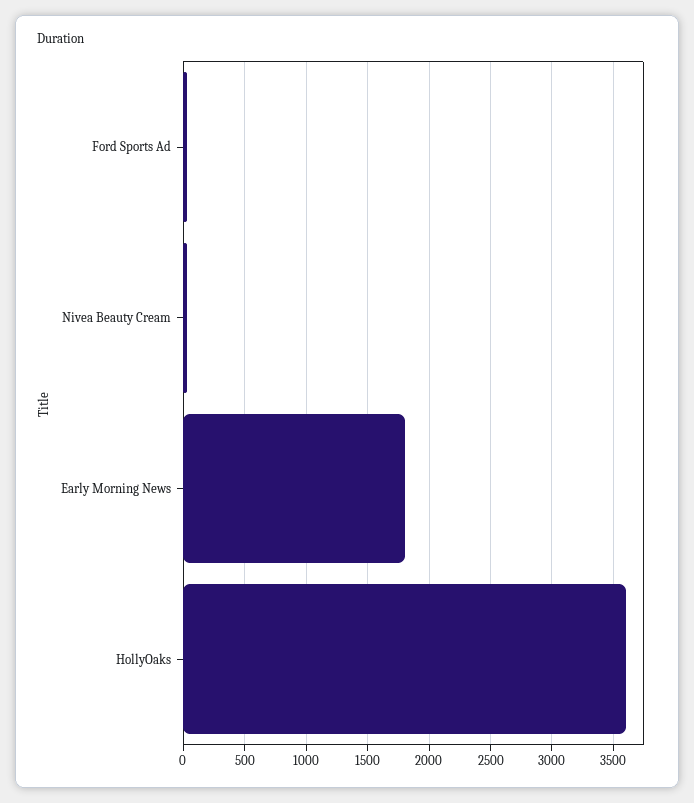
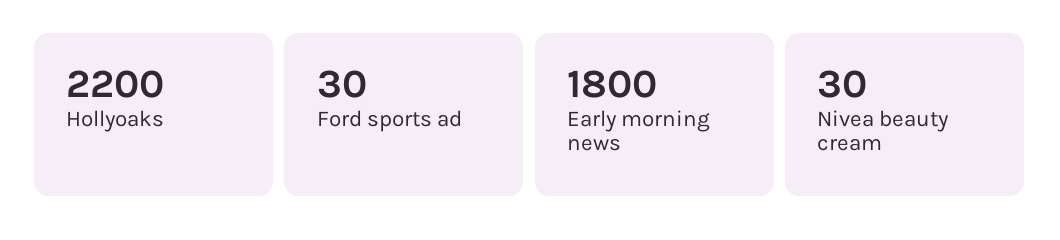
  {
    "Ford Sports Ad": 30,
    "Nivea Beauty Cream": 30,
    "Early Morning News": 1800,
-   "HollyOaks": 3600
+   "HollyOaks": 2200
  }

